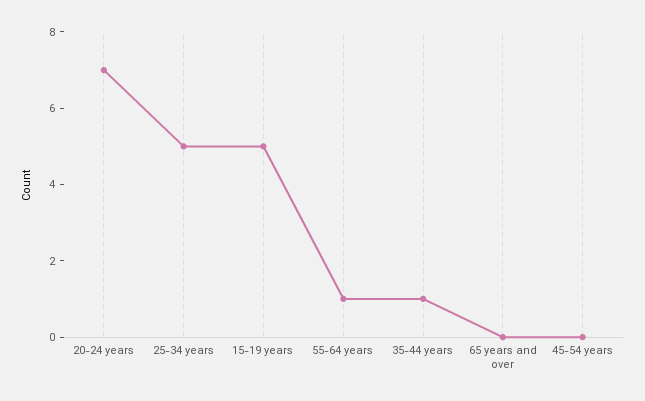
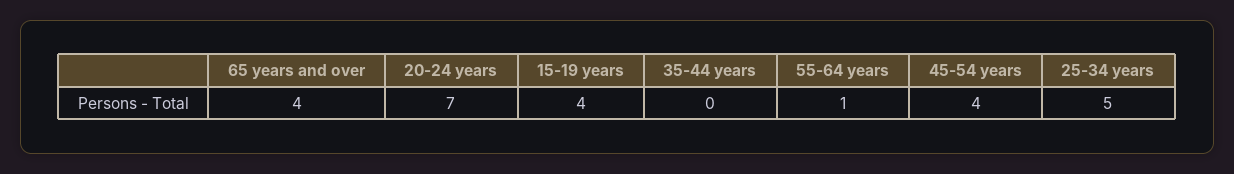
  {
    "20-24 years": 7,
    "25-34 years": 5,
-   "15-19 years": 5,
+   "15-19 years": 4,
    "55-64 years": 1,
-   "35-44 years": 1,
+   "35-44 years": 0,
-   "65 years and over": 0,
+   "65 years and over": 4,
-   "45-54 years": 0
+   "45-54 years": 4
  }

